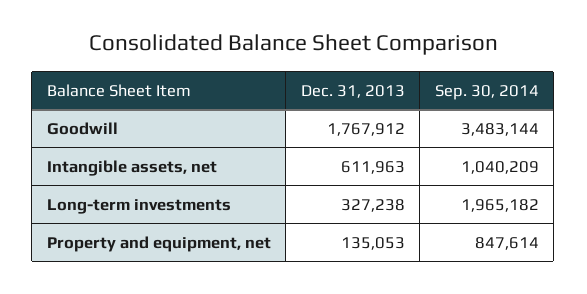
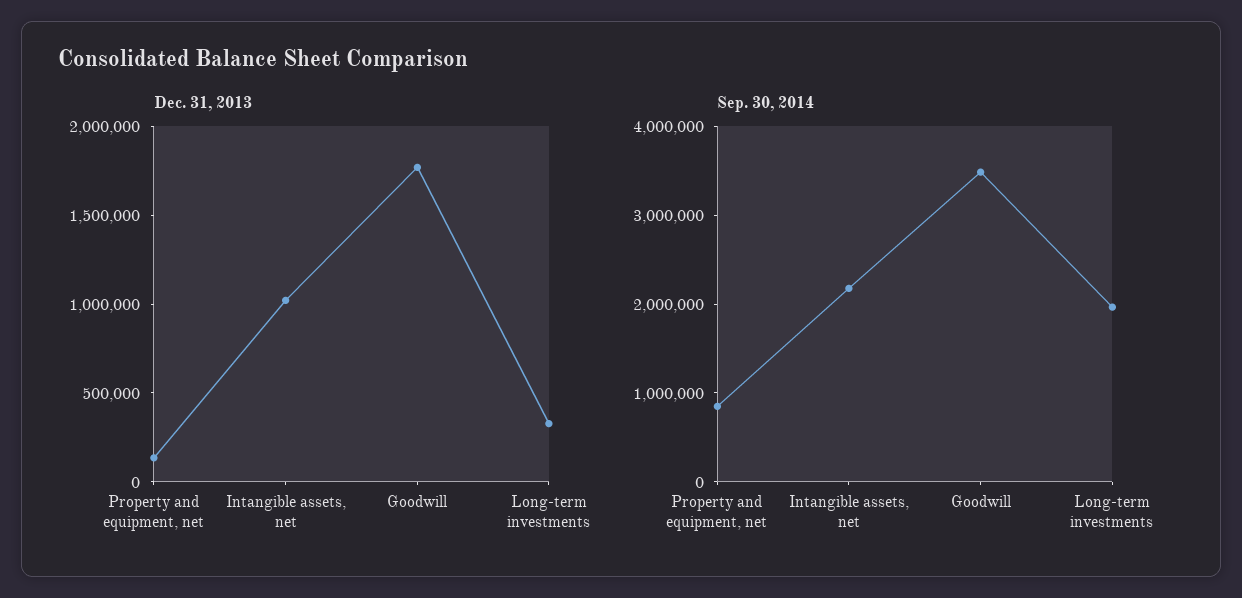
  {
    "Dec. 31, 2013": {
      "Goodwill": 1767912,
-     "Intangible assets, net": 611963,
+     "Intangible assets, net": 1000000,
      "Long-term investments": 327238,
      "Property and equipment, net": 135053
    },
    "Sep. 30, 2014": {
      "Goodwill": 3483144,
-     "Intangible assets, net": 1040209,
+     "Intangible assets, net": 2200000,
      "Long-term investments": 1965182,
      "Property and equipment, net": 847614
    }
  }

